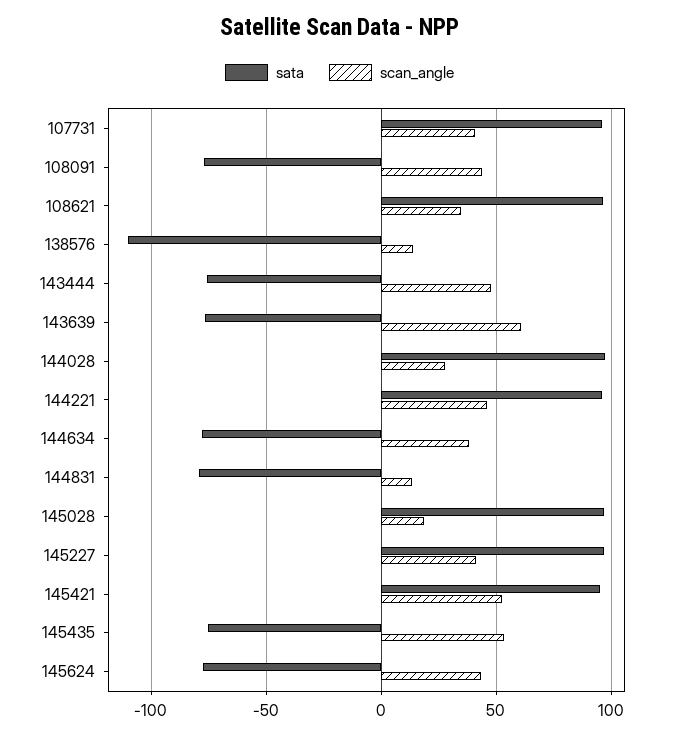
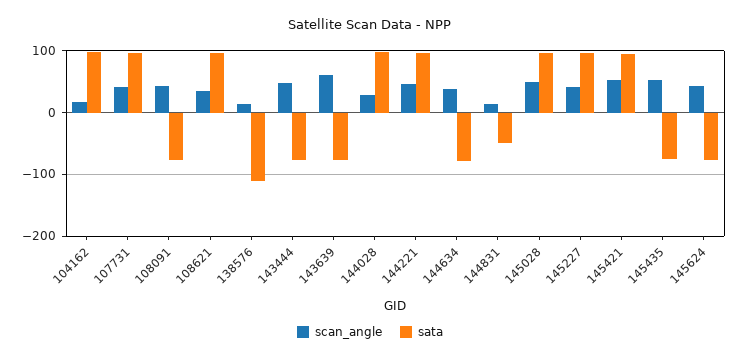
  {
    "sata": {
      "107731": 95,
      "108091": -75,
      "108621": 95,
      "138576": -110,
      "143444": -75,
      "143639": -75,
      "144028": 95,
      "144221": 95,
      "144634": -80,
-     "144831": -80,
+     "144831": -50,
      "145028": 95,
      "145227": 95,
      "145421": 95,
      "145435": -75,
-     "145624": -75
+     "145624": -75,
+     "104162": 100
    },
    "scan_angle": {
      "107731": 40,
      "108091": 45,
      "108621": 35,
      "138576": 15,
      "143444": 50,
      "143639": 60,
      "144028": 30,
      "144221": 45,
      "144634": 40,
      "144831": 15,
-     "145028": 20,
+     "145028": 50,
      "145227": 40,
      "145421": 55,
      "145435": 55,
-     "145624": 45
+     "145624": 45,
+     "104162": 20
    }
  }

